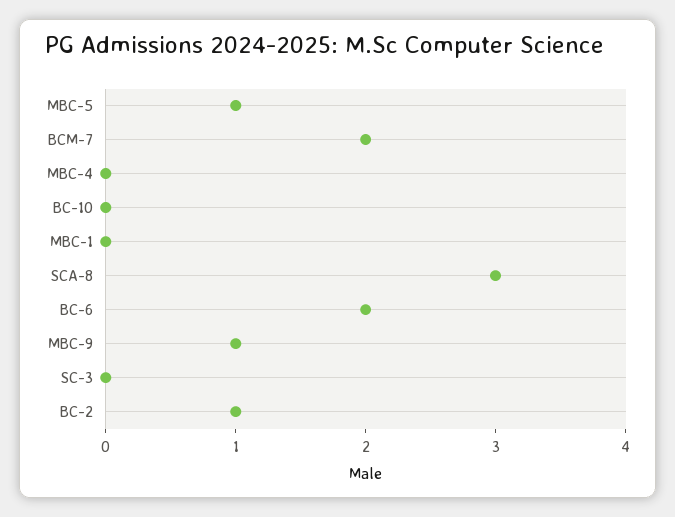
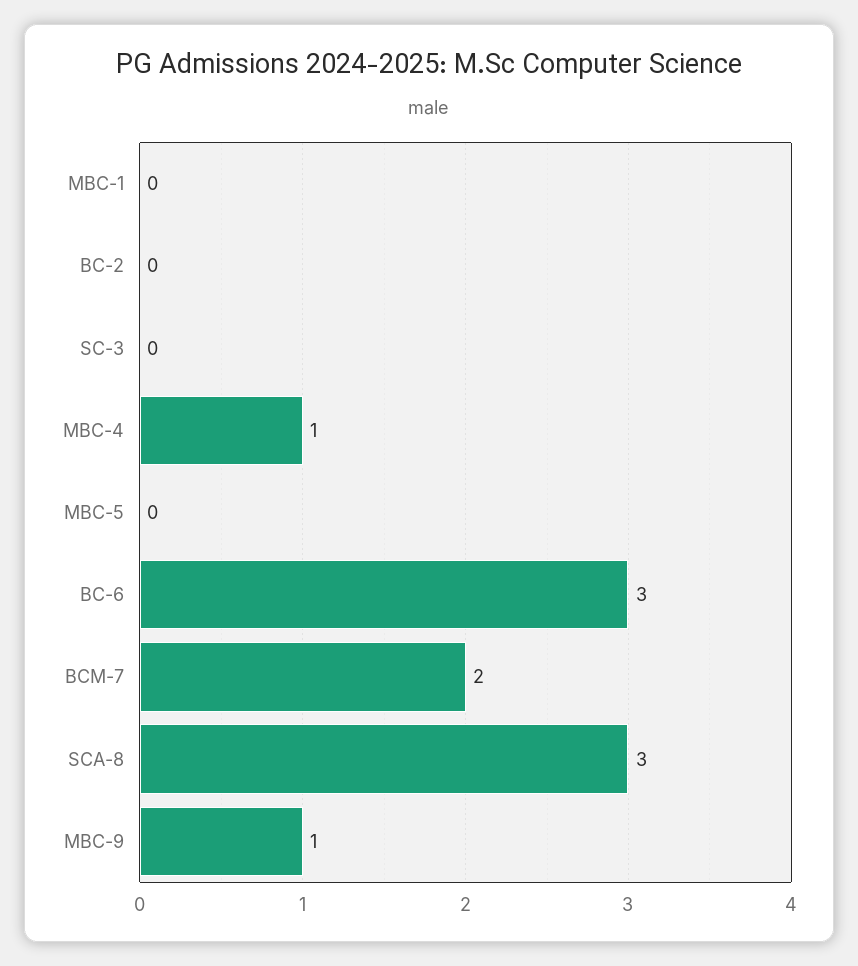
  {
-   "MBC-5": 1,
+   "MBC-5": 0,
    "BCM-7": 2,
-   "MBC-4": 0,
+   "MBC-4": 1,
-   "BC-10": 0,
    "MBC-1": 0,
    "SCA-8": 3,
-   "BC-6": 2,
+   "BC-6": 3,
    "MBC-9": 1,
    "SC-3": 0,
-   "BC-2": 1
+   "BC-2": 0
  }

